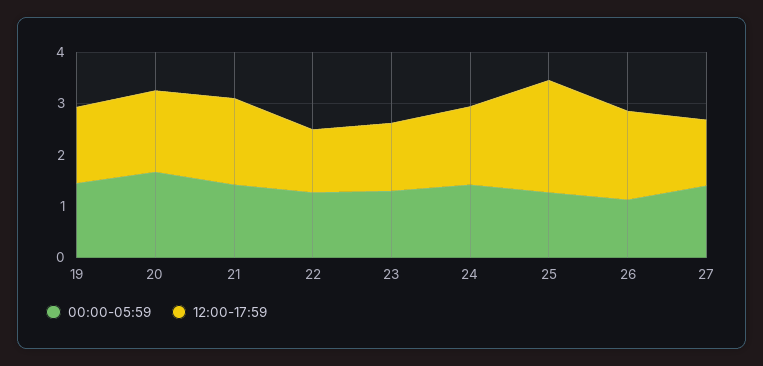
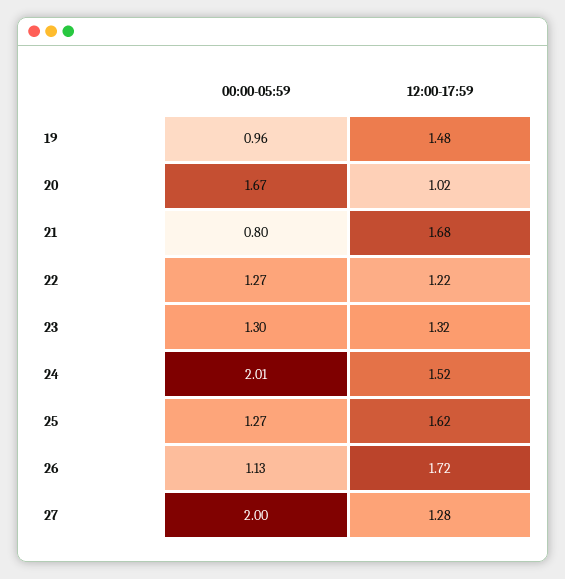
  {
    "00:00-05:59": {
-     "19": 1.4,
+     "19": 0.96,
      "20": 1.67,
-     "21": 1.4,
+     "21": 0.8,
      "22": 1.27,
      "23": 1.3,
-     "24": 1.4,
+     "24": 2.01,
      "25": 1.27,
      "26": 1.13,
-     "27": 1.4
+     "27": 2
    },
    "12:00-17:59": {
      "19": 1.48,
-     "20": 1.6,
+     "20": 1.02,
      "21": 1.68,
      "22": 1.22,
      "23": 1.32,
      "24": 1.52,
-     "25": 2.2,
+     "25": 1.62,
      "26": 1.72,
      "27": 1.28
    }
  }

